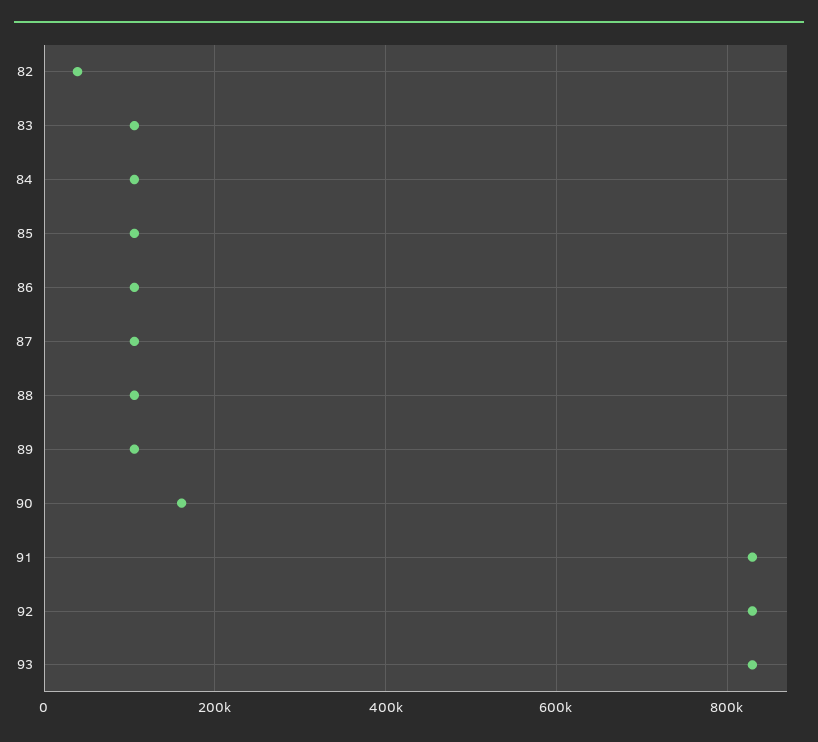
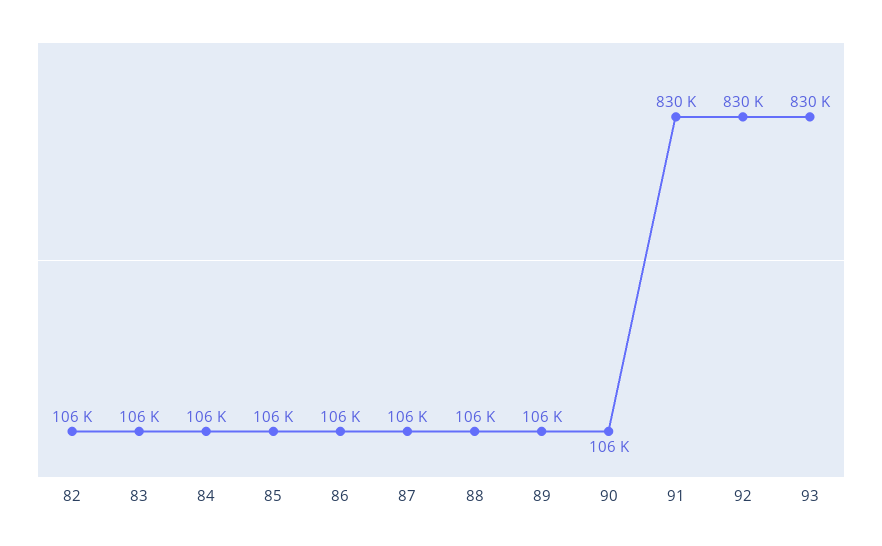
  {
-   "82": 40000,
+   "82": 106000,
    "83": 106000,
    "84": 106000,
    "85": 106000,
    "86": 106000,
    "87": 106000,
    "88": 106000,
    "89": 106000,
-   "90": 160000,
+   "90": 106000,
    "91": 830000,
    "92": 830000,
    "93": 830000
  }

